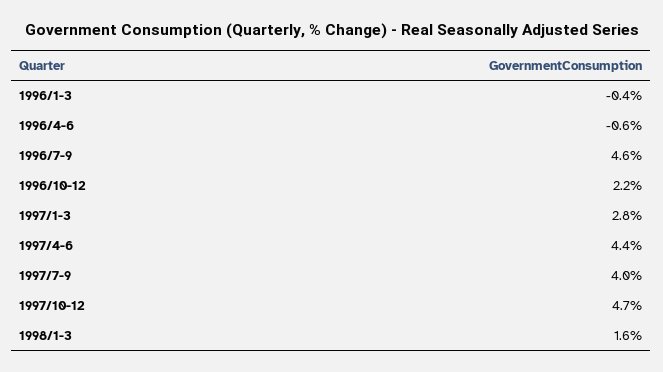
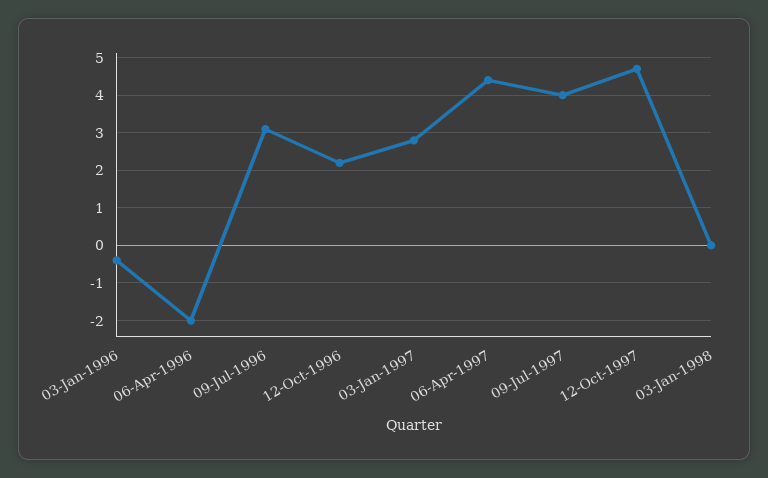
  {
    "1996/1-3": -0.4,
-   "1996/4-6": -0.6,
+   "1996/4-6": -2,
-   "1996/7-9": 4.6,
+   "1996/7-9": 3,
    "1996/10-12": 2.2,
    "1997/1-3": 2.8,
    "1997/4-6": 4.4,
    "1997/7-9": 4,
    "1997/10-12": 4.7,
-   "1998/1-3": 1.6
+   "1998/1-3": 0
  }

